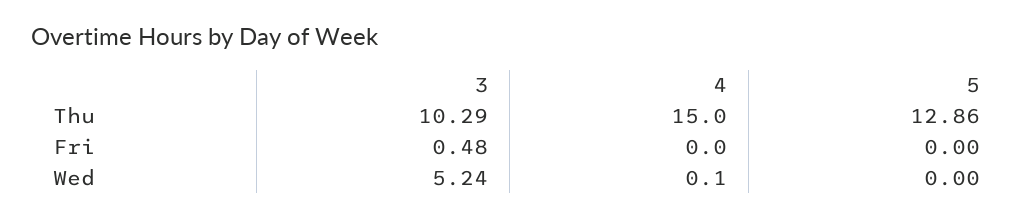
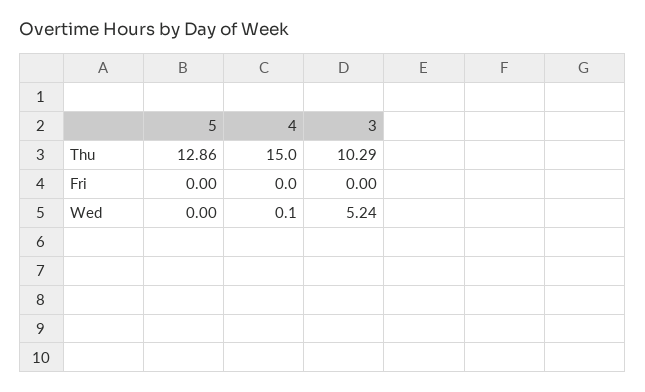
  {
    "3": {
      "Thu": 10.29,
-     "Fri": 0.48,
+     "Fri": 0,
      "Wed": 5.24
    },
    "4": {
      "Thu": 15,
      "Fri": 0,
      "Wed": 0.1
    },
    "5": {
      "Thu": 12.86,
      "Fri": 0,
      "Wed": 0
    }
  }

